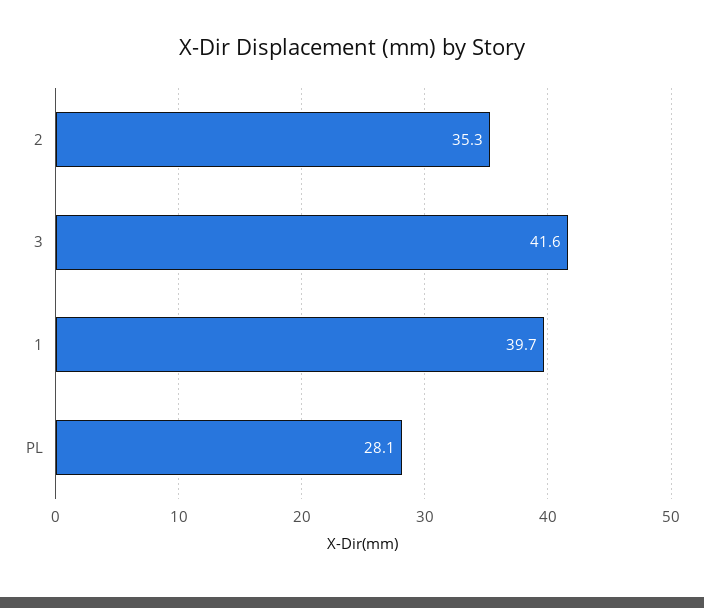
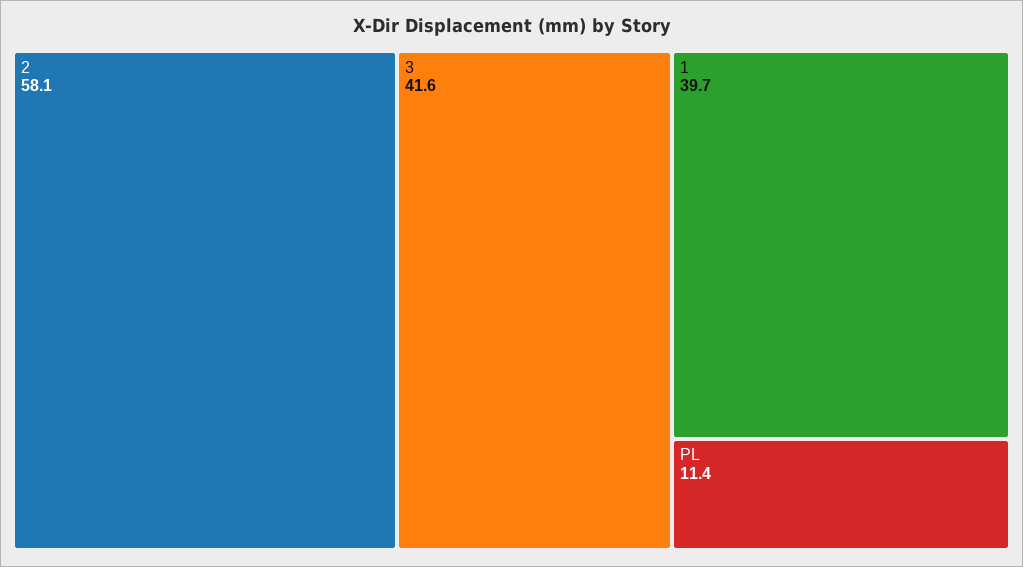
  {
-   "2": 35.3,
+   "2": 58.1,
    "3": 41.6,
    "1": 39.7,
-   "PL": 28.1
+   "PL": 11.4
  }

